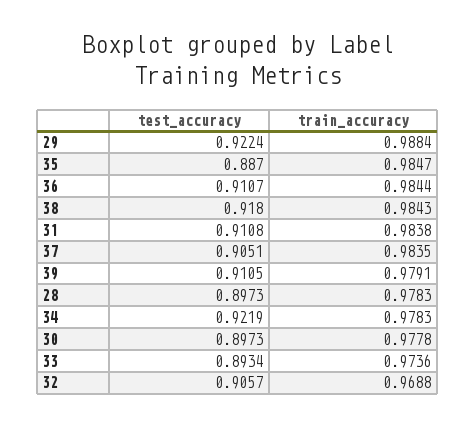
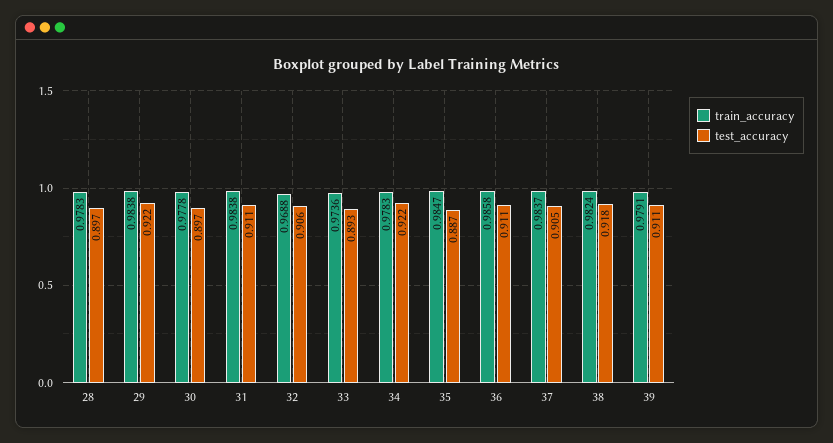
  {
    "test_accuracy": {
      "29": 0.9224,
      "35": 0.887,
      "36": 0.9107,
      "38": 0.918,
      "31": 0.9108,
      "37": 0.9051,
      "39": 0.9105,
      "28": 0.8973,
      "34": 0.9219,
      "30": 0.8973,
      "33": 0.8934,
      "32": 0.9057
    },
    "train_accuracy": {
-     "29": 0.9884,
+     "29": 0.9838,
      "35": 0.9847,
-     "36": 0.9844,
+     "36": 0.9858,
-     "38": 0.9843,
+     "38": 0.9824,
      "31": 0.9838,
-     "37": 0.9835,
+     "37": 0.9837,
      "39": 0.9791,
      "28": 0.9783,
      "34": 0.9783,
      "30": 0.9778,
      "33": 0.9736,
      "32": 0.9688
    }
  }

